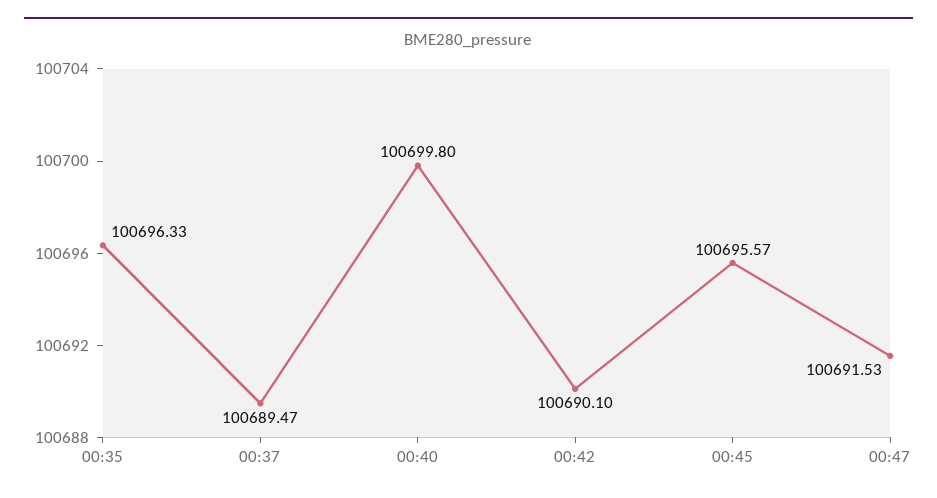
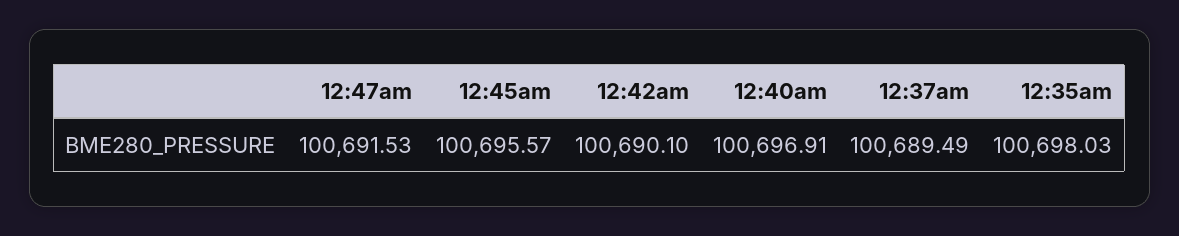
  {
-   "00:35": 100696.33,
+   "00:35": 100698.03,
-   "00:37": 100689.47,
+   "00:37": 100689.49,
-   "00:40": 100699.8,
+   "00:40": 100696.91,
    "00:42": 100690.1,
    "00:45": 100695.57,
    "00:47": 100691.53
  }

